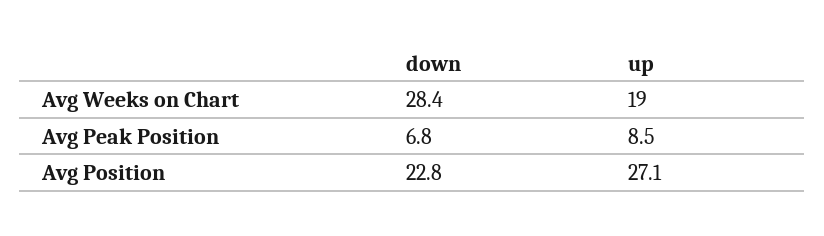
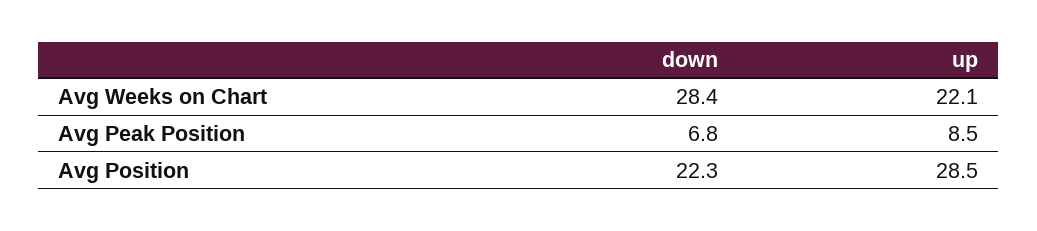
  {
    "down": {
      "Avg Weeks on Chart": 28.4,
      "Avg Peak Position": 6.8,
-     "Avg Position": 22.8
+     "Avg Position": 22.3
    },
    "up": {
-     "Avg Weeks on Chart": 19,
+     "Avg Weeks on Chart": 22.1,
      "Avg Peak Position": 8.5,
-     "Avg Position": 27.1
+     "Avg Position": 28.5
    }
  }

